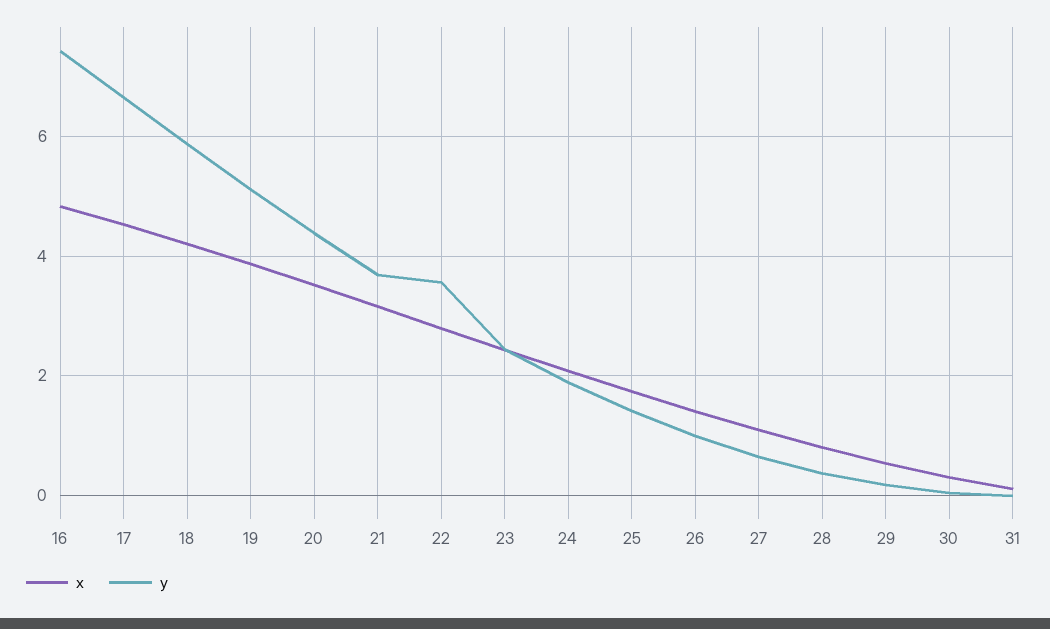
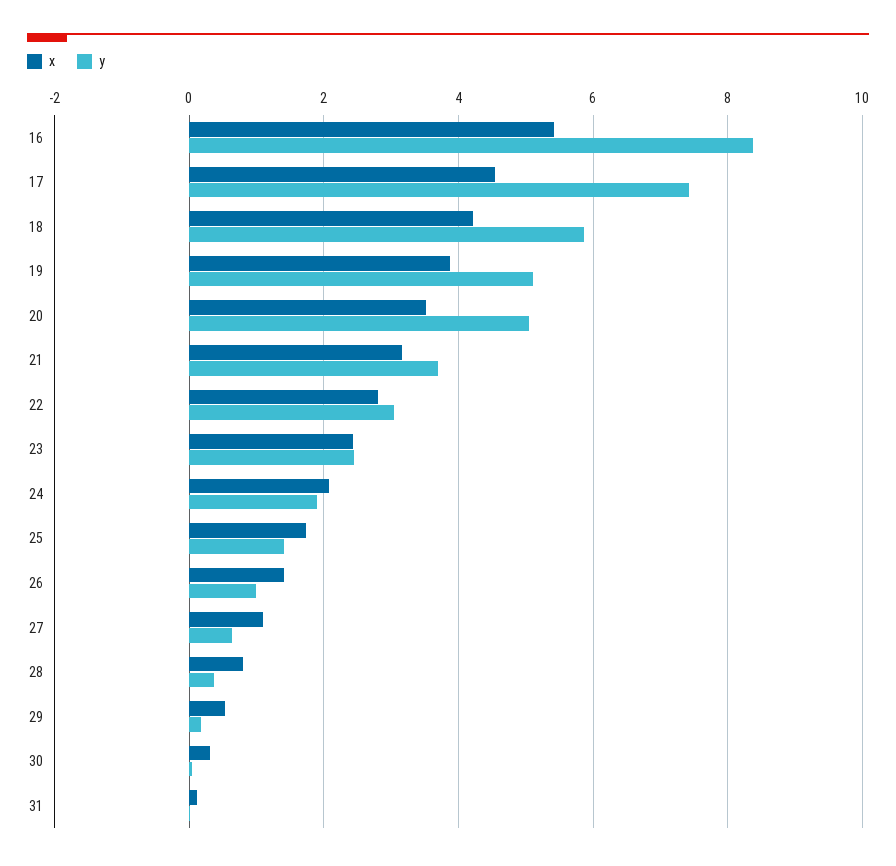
  {
    "x": {
-     "16": 4.8,
+     "16": 5.4,
      "17": 4.6,
      "18": 4.2,
      "19": 3.8,
      "20": 3.6,
      "21": 3.2,
      "22": 2.8,
      "23": 2.4,
      "24": 2,
      "25": 1.8,
      "26": 1.4,
      "27": 1,
      "28": 0.8,
      "29": 0.6,
      "30": 0.4,
      "31": 0.2
    },
    "y": {
-     "16": 7.4,
+     "16": 8.4,
-     "17": 6.6,
+     "17": 7.4,
      "18": 5.8,
      "19": 5.2,
-     "20": 4.4,
+     "20": 5,
      "21": 3.6,
-     "22": 3.6,
+     "22": 3,
      "23": 2.4,
      "24": 1.8,
      "25": 1.4,
      "26": 1,
      "27": 0.6,
      "28": 0.4,
      "29": 0.2,
      "30": 0,
      "31": 0
    }
  }

